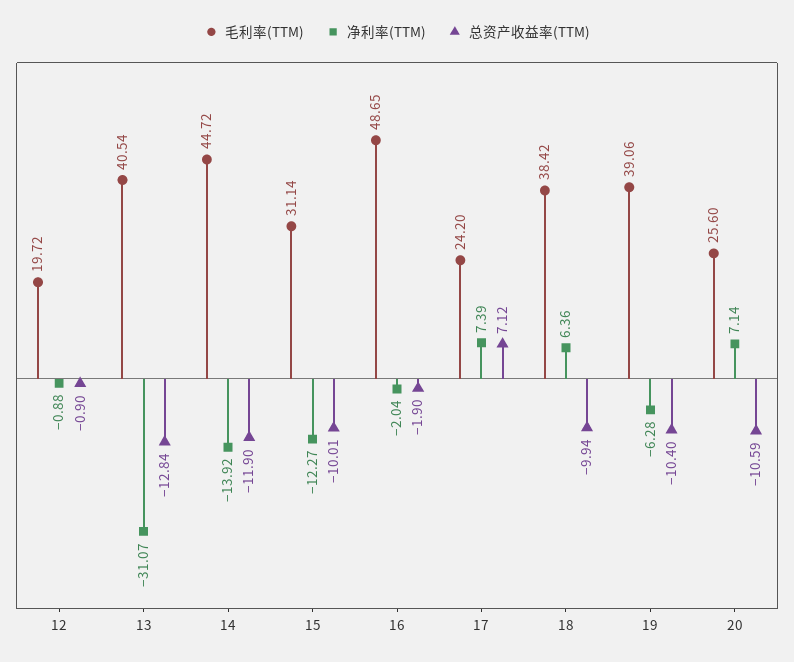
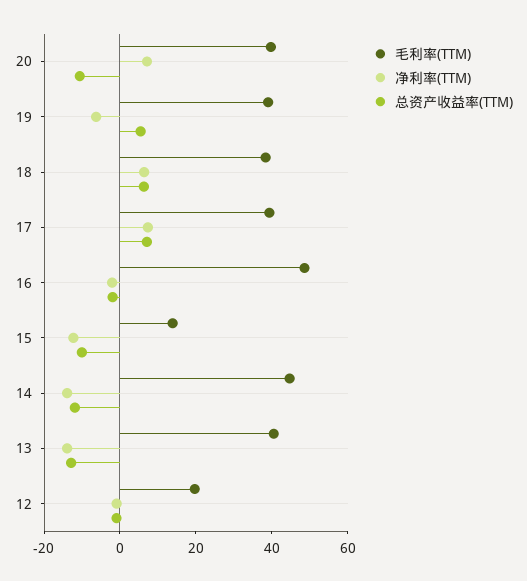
  {
    "毛利率(TTM)": {
      "12": 19.72,
      "13": 40.54,
      "14": 44.72,
-     "15": 31.14,
+     "15": 15,
      "16": 48.65,
-     "17": 24.2,
+     "17": 40,
      "18": 38.42,
      "19": 39.06,
-     "20": 25.6
+     "20": 40
    },
    "净利率(TTM)": {
      "12": -0.88,
-     "13": -31.07,
+     "13": -15,
      "14": -13.92,
      "15": -12.27,
      "16": -2.04,
      "17": 7.39,
      "18": 6.36,
      "19": -6.28,
      "20": 7.14
    },
    "总资产收益率(TTM)": {
      "12": -0.9,
      "13": -12.84,
      "14": -11.9,
      "15": -10.01,
      "16": -1.9,
      "17": 7.12,
-     "18": -9.94,
+     "18": 5,
-     "19": -10.4,
+     "19": 5,
      "20": -10.59
    }
  }

